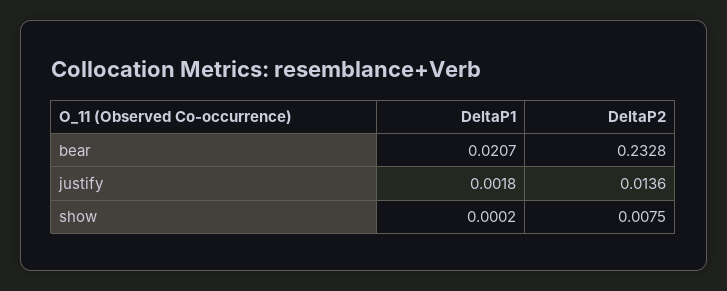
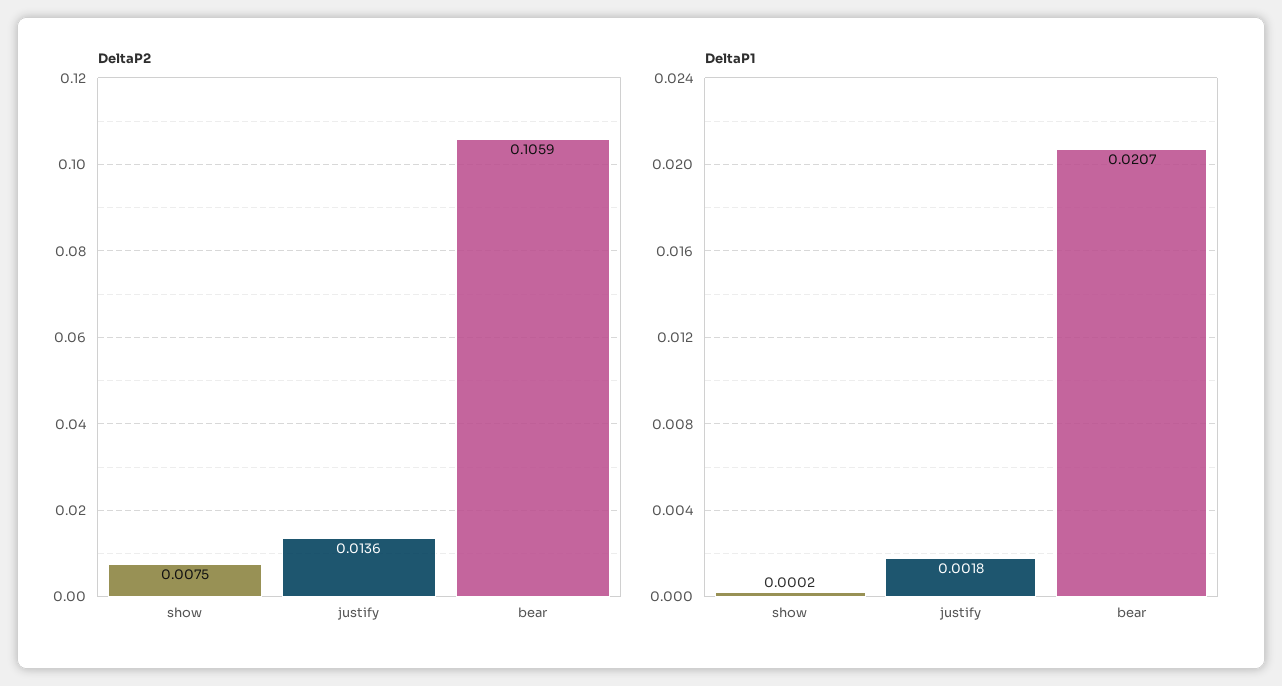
  {
    "DeltaP1": {
      "bear": 0.0207,
      "justify": 0.0018,
      "show": 0.0002
    },
    "DeltaP2": {
-     "bear": 0.2328,
+     "bear": 0.1059,
      "justify": 0.0136,
      "show": 0.0075
    }
  }

